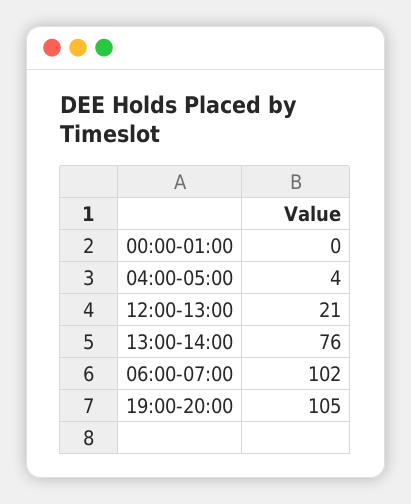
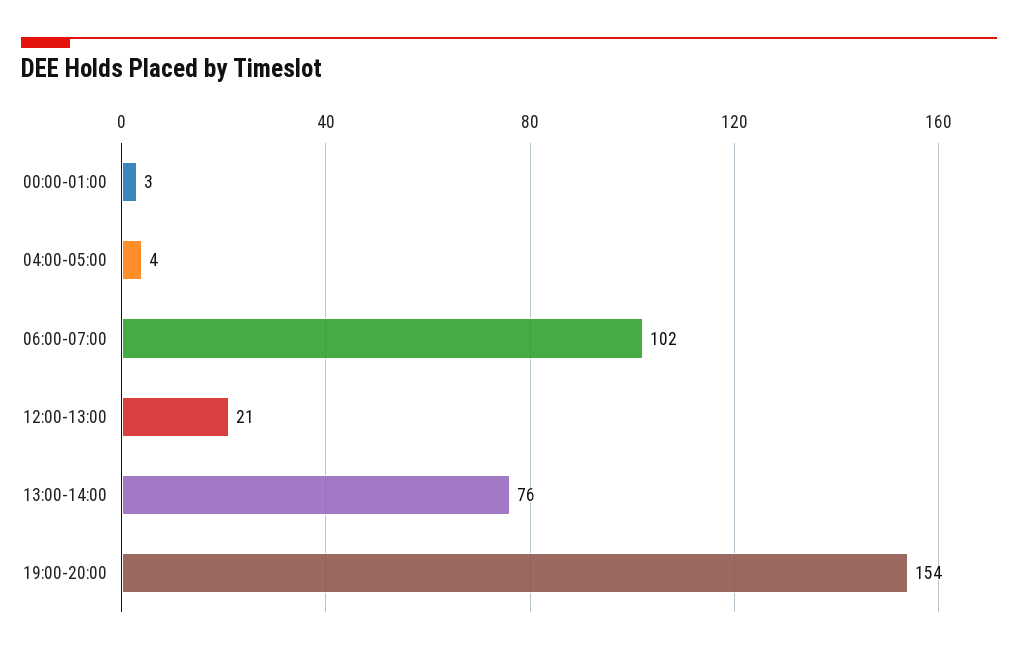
  {
-   "00:00-01:00": 0,
+   "00:00-01:00": 3,
    "04:00-05:00": 4,
    "12:00-13:00": 21,
    "13:00-14:00": 76,
    "06:00-07:00": 102,
-   "19:00-20:00": 105
+   "19:00-20:00": 154
  }

